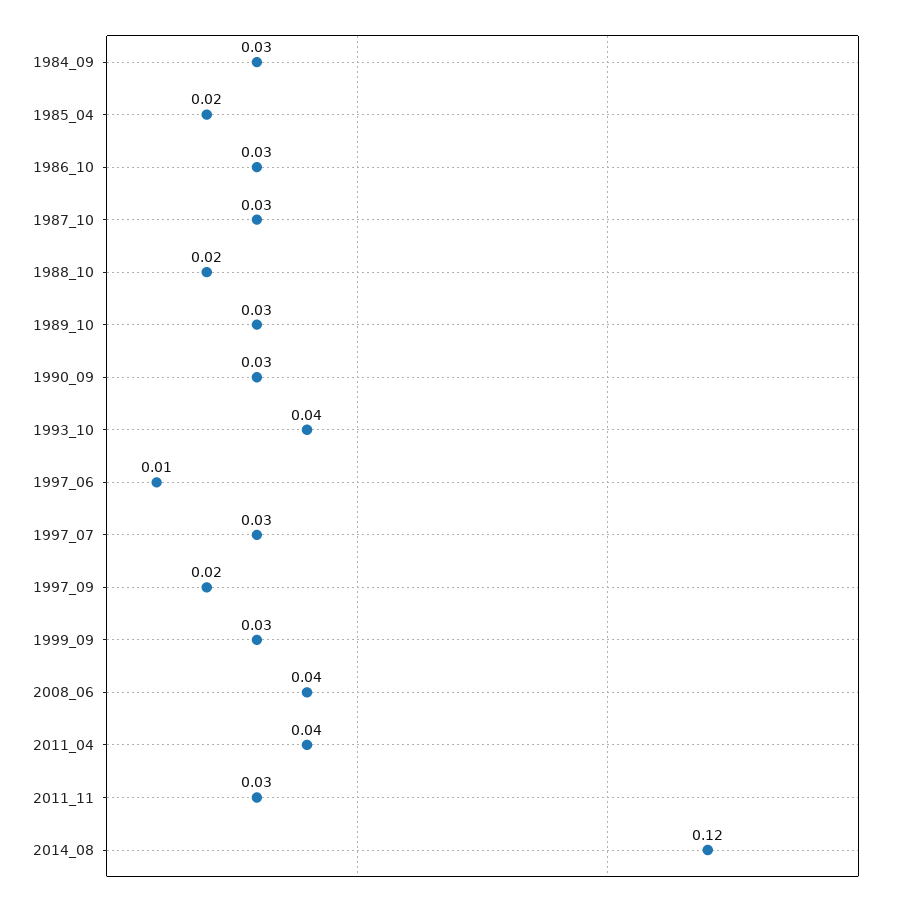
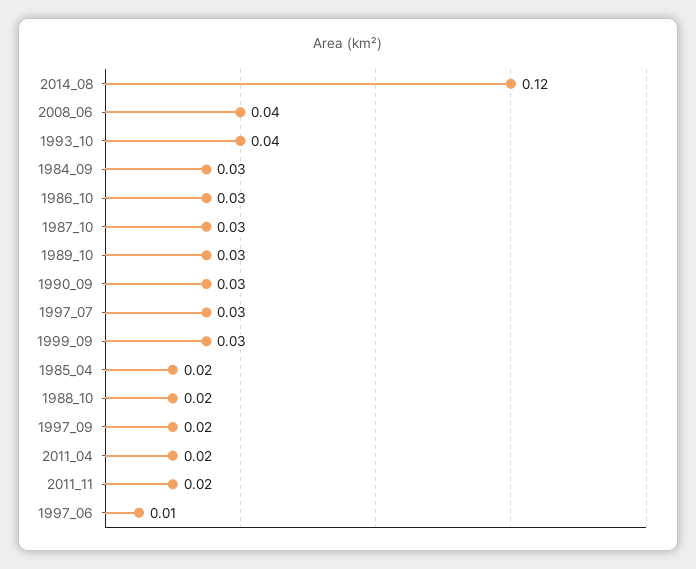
  {
    "1984_09": 0.03,
    "1985_04": 0.02,
    "1986_10": 0.03,
    "1987_10": 0.03,
    "1988_10": 0.02,
    "1989_10": 0.03,
    "1990_09": 0.03,
    "1993_10": 0.04,
    "1997_06": 0.01,
    "1997_07": 0.03,
    "1997_09": 0.02,
    "1999_09": 0.03,
    "2008_06": 0.04,
-   "2011_04": 0.04,
+   "2011_04": 0.02,
-   "2011_11": 0.03,
+   "2011_11": 0.02,
    "2014_08": 0.12
  }

